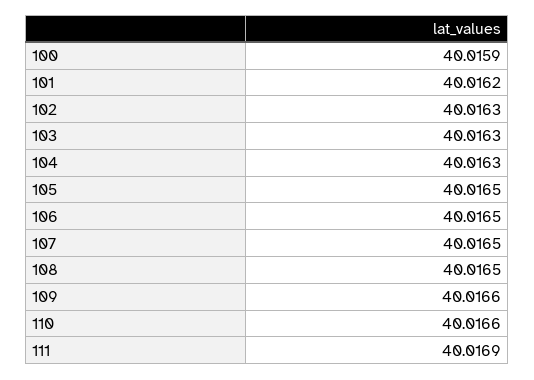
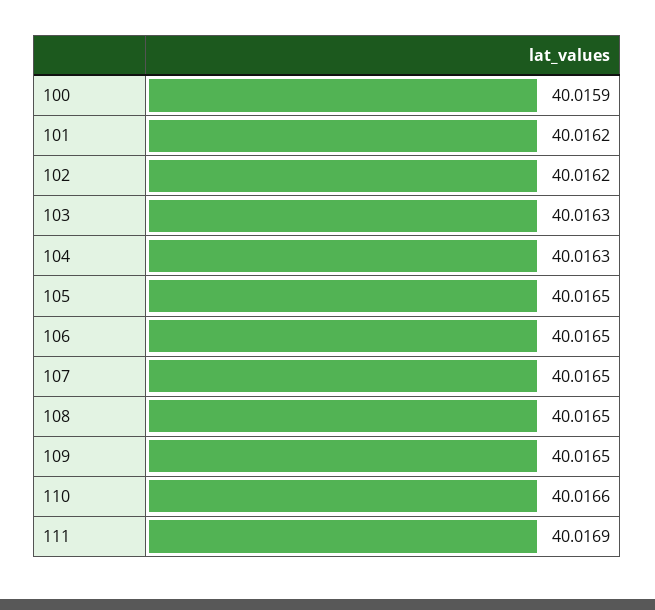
  {
    "100": 40.0159,
    "101": 40.0162,
-   "102": 40.0163,
+   "102": 40.0162,
    "103": 40.0163,
    "104": 40.0163,
    "105": 40.0165,
    "106": 40.0165,
    "107": 40.0165,
    "108": 40.0165,
-   "109": 40.0166,
+   "109": 40.0165,
    "110": 40.0166,
    "111": 40.0169
  }

